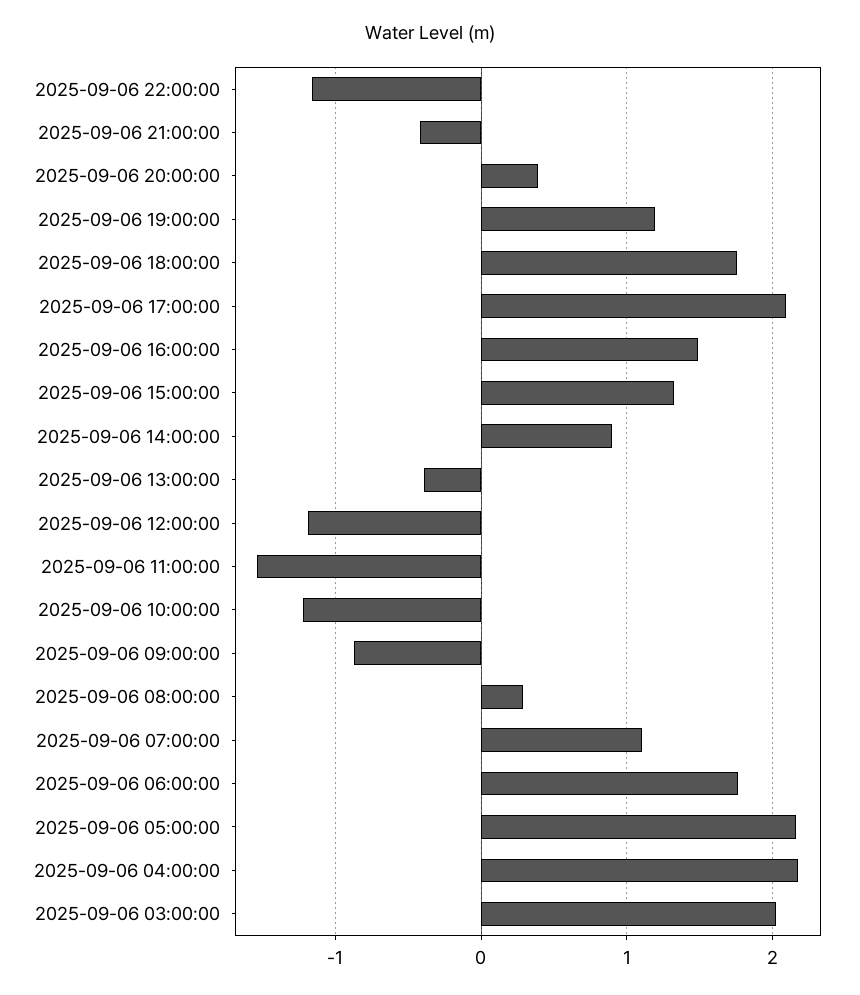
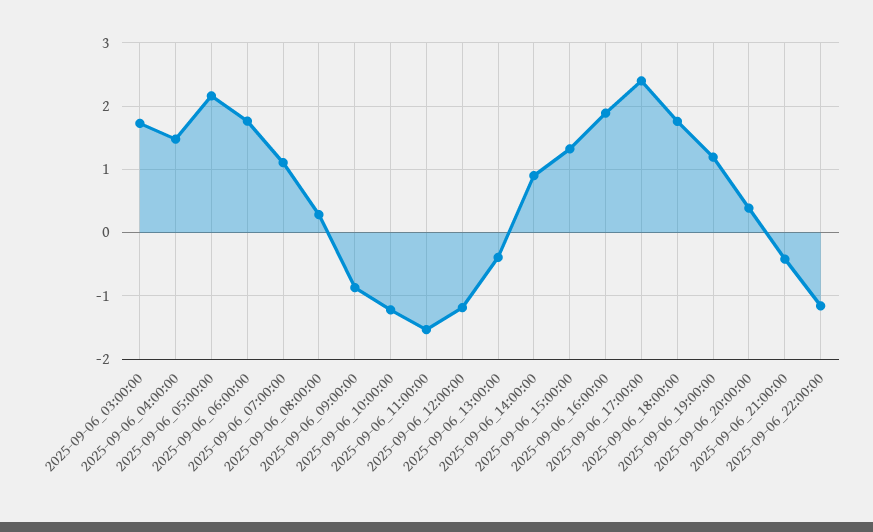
  {
    "2025-09-06 22:00:00": -1.2,
    "2025-09-06 21:00:00": -0.4,
    "2025-09-06 20:00:00": 0.4,
    "2025-09-06 19:00:00": 1.2,
    "2025-09-06 18:00:00": 1.8,
-   "2025-09-06 17:00:00": 2.1,
+   "2025-09-06 17:00:00": 2.4,
-   "2025-09-06 16:00:00": 1.5,
+   "2025-09-06 16:00:00": 1.9,
    "2025-09-06 15:00:00": 1.3,
    "2025-09-06 14:00:00": 0.9,
    "2025-09-06 13:00:00": -0.4,
    "2025-09-06 12:00:00": -1.2,
    "2025-09-06 11:00:00": -1.5,
    "2025-09-06 10:00:00": -1.2,
    "2025-09-06 09:00:00": -0.9,
    "2025-09-06 08:00:00": 0.3,
    "2025-09-06 07:00:00": 1.1,
    "2025-09-06 06:00:00": 1.8,
    "2025-09-06 05:00:00": 2.2,
-   "2025-09-06 04:00:00": 2.2,
+   "2025-09-06 04:00:00": 1.5,
-   "2025-09-06 03:00:00": 2
+   "2025-09-06 03:00:00": 1.7
  }

